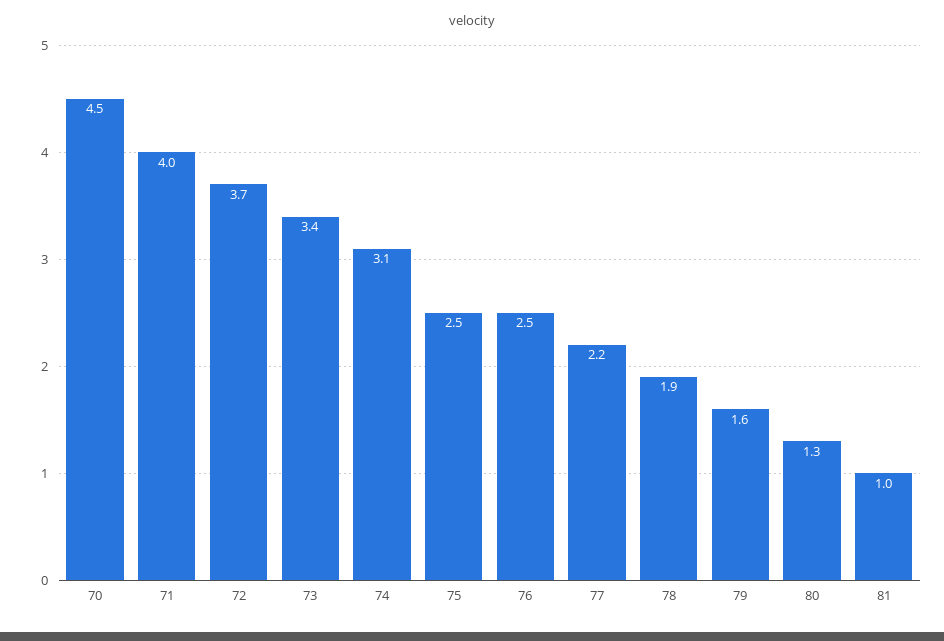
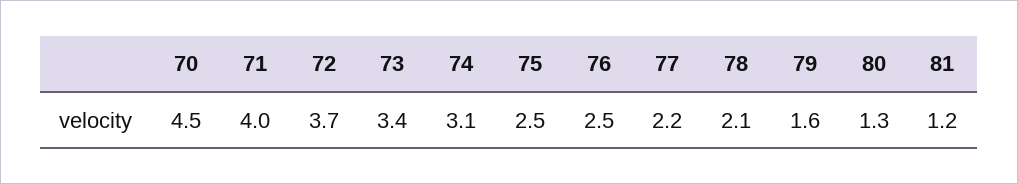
  {
    "70": 4.5,
    "71": 4,
    "72": 3.7,
    "73": 3.4,
    "74": 3.1,
    "75": 2.5,
    "76": 2.5,
    "77": 2.2,
-   "78": 1.9,
+   "78": 2.1,
    "79": 1.6,
    "80": 1.3,
-   "81": 1
+   "81": 1.2
  }

